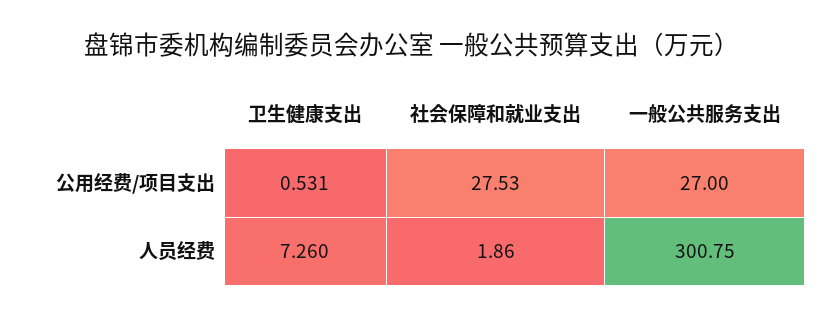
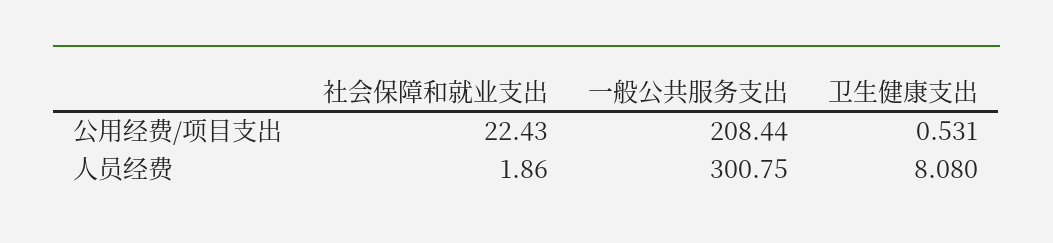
  {
    "卫生健康支出": {
      "公用经费/项目支出": 0.531,
-     "人员经费": 7.26
+     "人员经费": 8.08
    },
    "社会保障和就业支出": {
-     "公用经费/项目支出": 27.53,
+     "公用经费/项目支出": 22.43,
      "人员经费": 1.86
    },
    "一般公共服务支出": {
-     "公用经费/项目支出": 27,
+     "公用经费/项目支出": 208.44,
      "人员经费": 300.75
    }
  }

